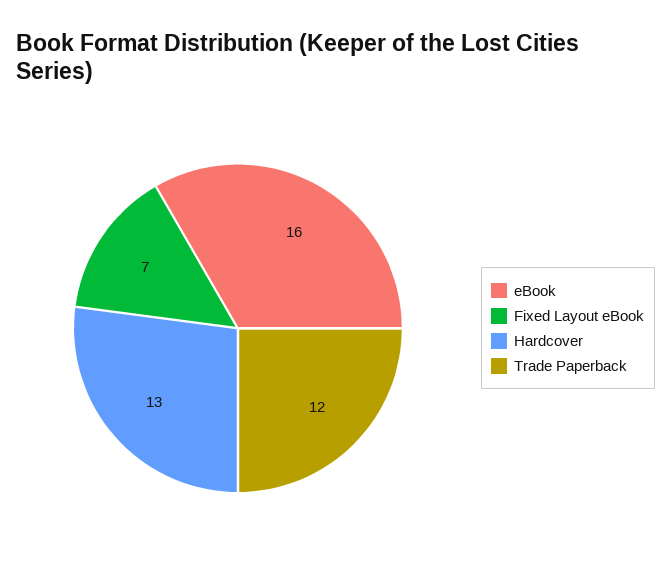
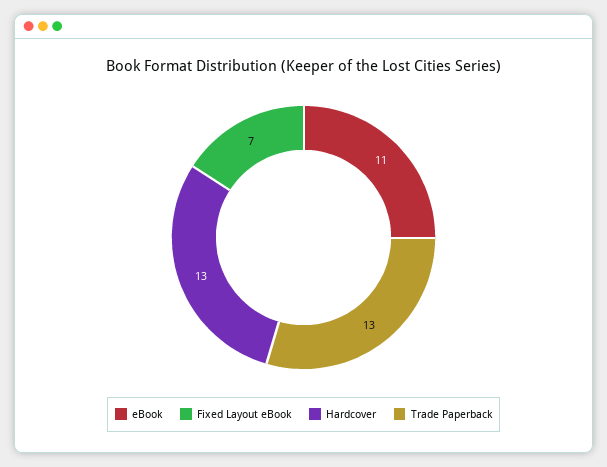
  {
-   "eBook": 16,
+   "eBook": 11,
    "Fixed Layout eBook": 7,
    "Hardcover": 13,
-   "Trade Paperback": 12
+   "Trade Paperback": 13
  }

